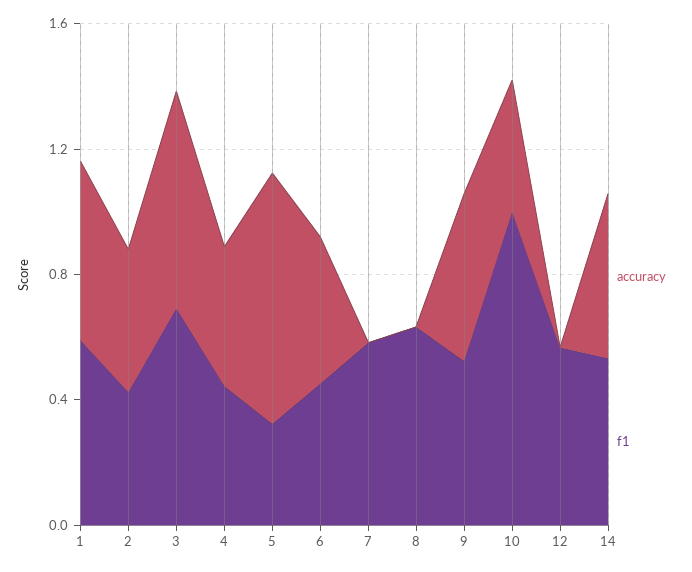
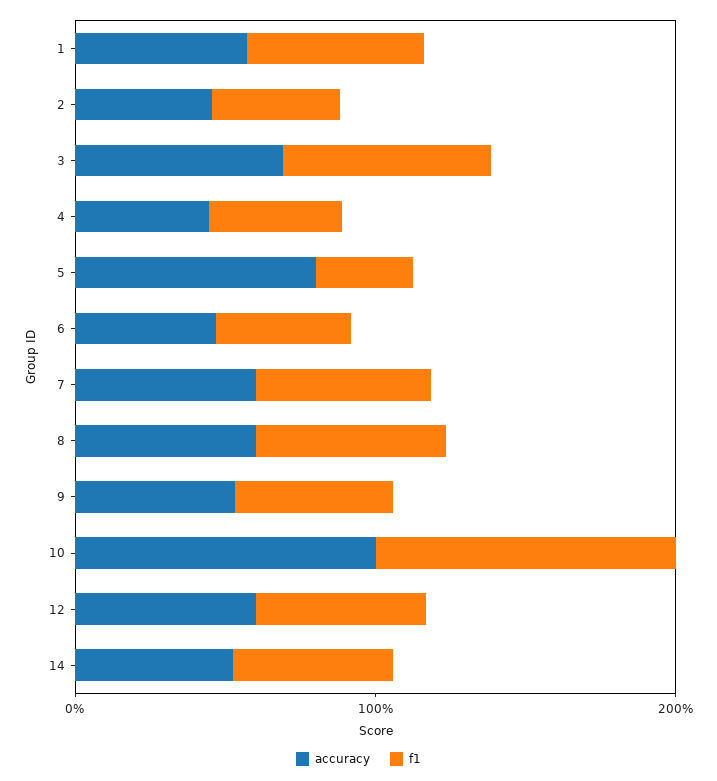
  {
    "accuracy": {
      "1": 0.6,
      "2": 0.5,
      "3": 0.7,
      "4": 0.4,
      "5": 0.8,
      "6": 0.5,
-     "7": 0,
+     "7": 0.6,
-     "8": 0,
+     "8": 0.6,
      "9": 0.5,
-     "10": 0.4,
+     "10": 1,
-     "12": 0,
+     "12": 0.6,
      "14": 0.5
    },
    "f1": {
      "1": 0.6,
      "2": 0.4,
      "3": 0.7,
      "4": 0.4,
      "5": 0.3,
      "6": 0.5,
      "7": 0.6,
      "8": 0.6,
      "9": 0.5,
      "10": 1,
      "12": 0.6,
      "14": 0.5
    }
  }

